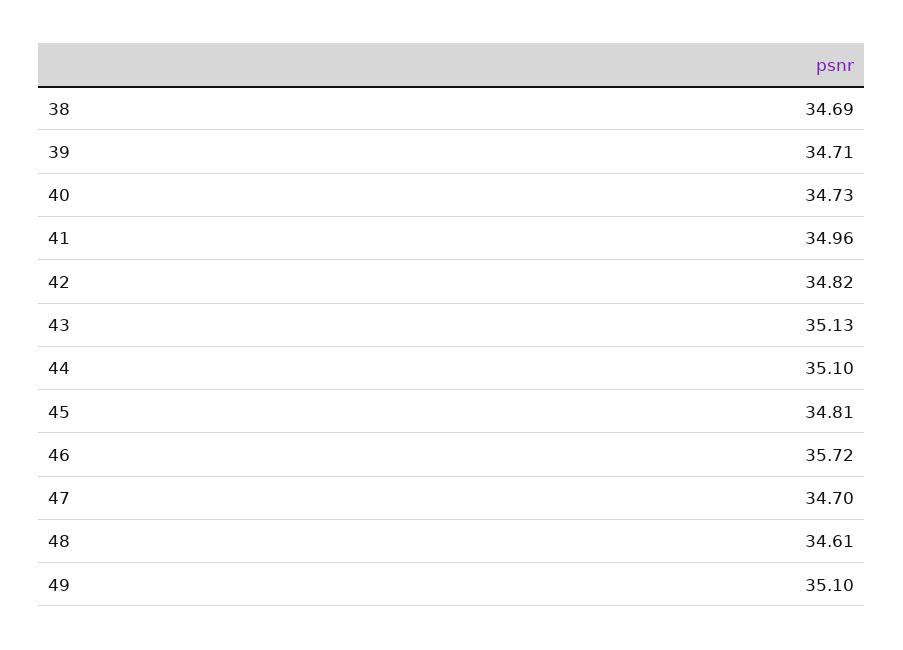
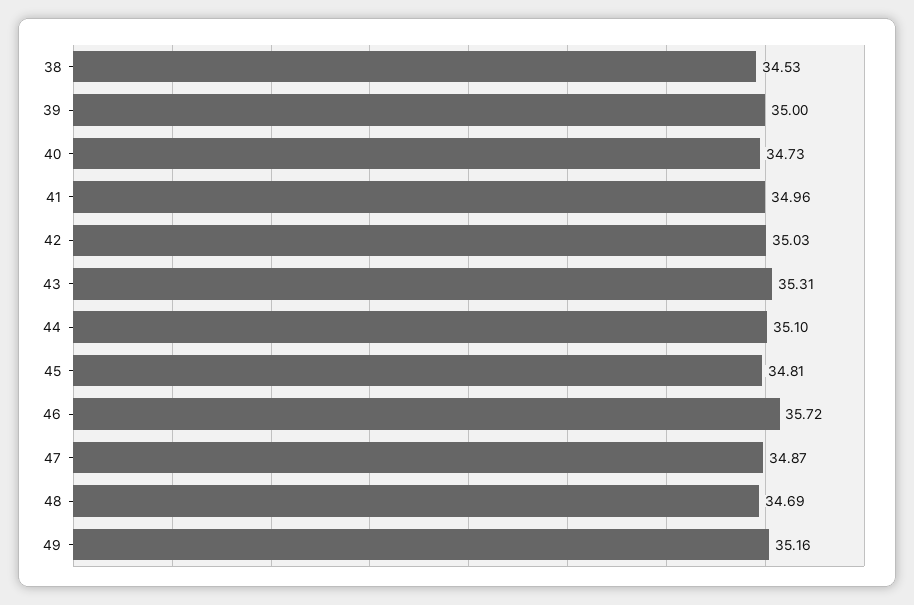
  {
-   "38": 34.69,
+   "38": 34.53,
-   "39": 34.71,
+   "39": 35,
    "40": 34.73,
    "41": 34.96,
-   "42": 34.82,
+   "42": 35.03,
-   "43": 35.13,
+   "43": 35.31,
    "44": 35.1,
    "45": 34.81,
    "46": 35.72,
-   "47": 34.7,
+   "47": 34.87,
-   "48": 34.61,
+   "48": 34.69,
-   "49": 35.1
+   "49": 35.16
  }

